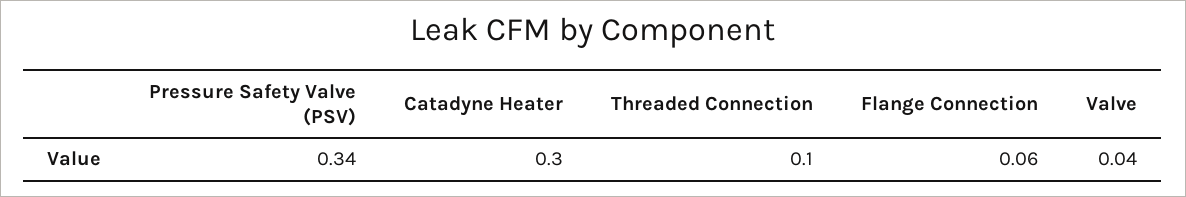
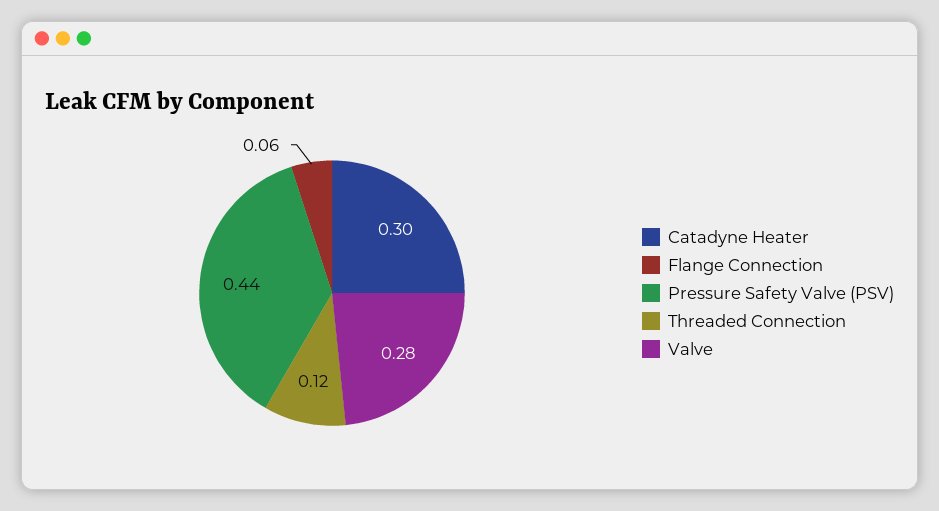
  {
-   "Pressure Safety Valve (PSV)": 0.34,
+   "Pressure Safety Valve (PSV)": 0.44,
    "Catadyne Heater": 0.3,
-   "Threaded Connection": 0.1,
+   "Threaded Connection": 0.12,
    "Flange Connection": 0.06,
-   "Valve": 0.04
+   "Valve": 0.28
  }

